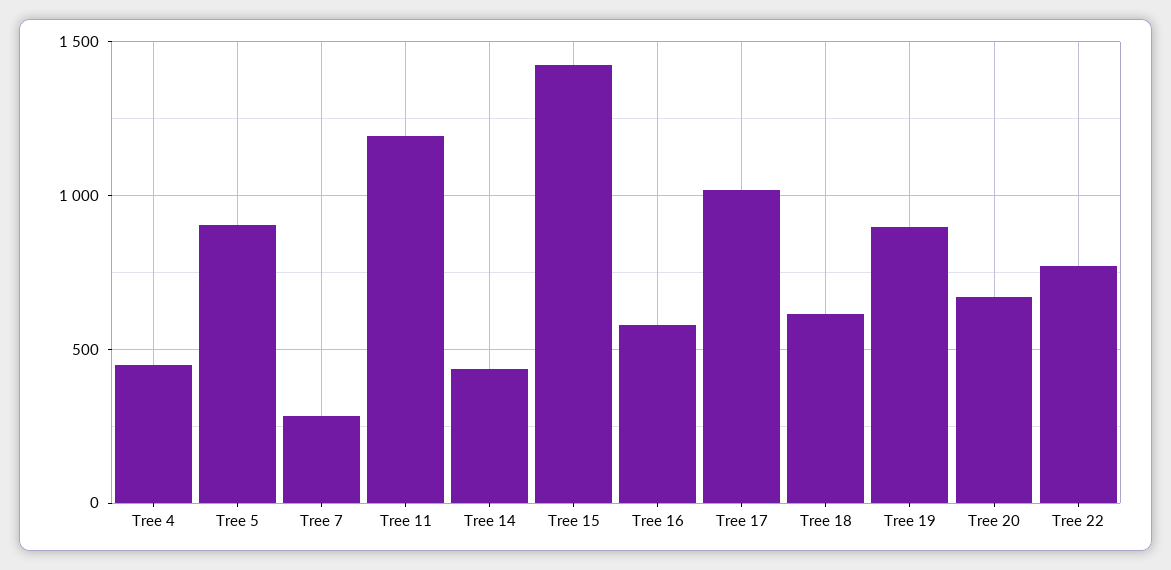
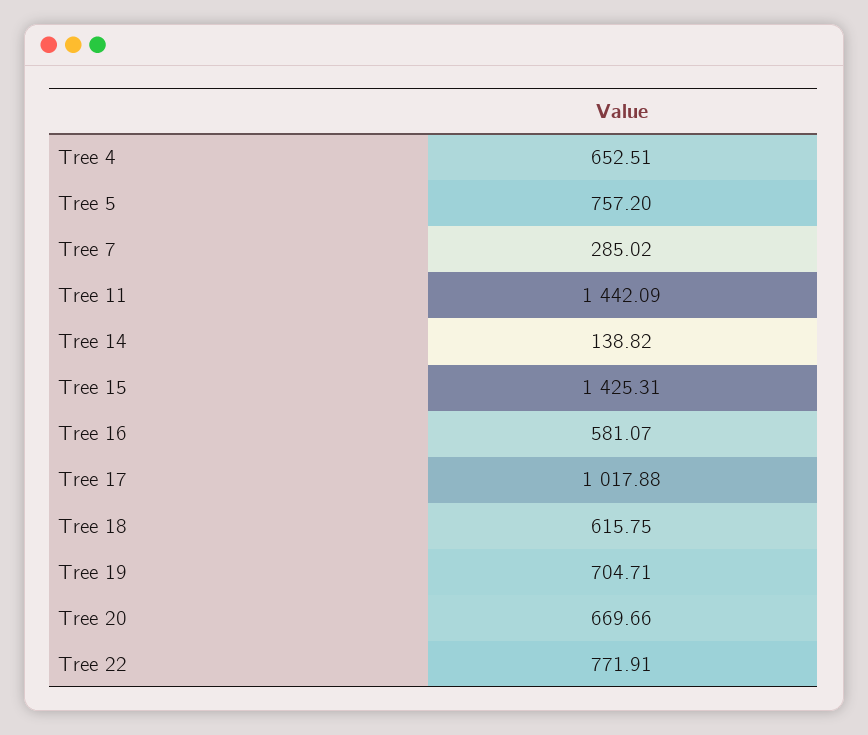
  {
-   "Tree 4": 450,
+   "Tree 4": 652.51,
-   "Tree 5": 900,
+   "Tree 5": 757.2,
    "Tree 7": 285.02,
-   "Tree 11": 1200,
+   "Tree 11": 1442.09,
-   "Tree 14": 450,
+   "Tree 14": 138.82,
    "Tree 15": 1425.31,
    "Tree 16": 581.07,
    "Tree 17": 1017.88,
    "Tree 18": 615.75,
-   "Tree 19": 900,
+   "Tree 19": 704.71,
    "Tree 20": 669.66,
    "Tree 22": 771.91
  }

